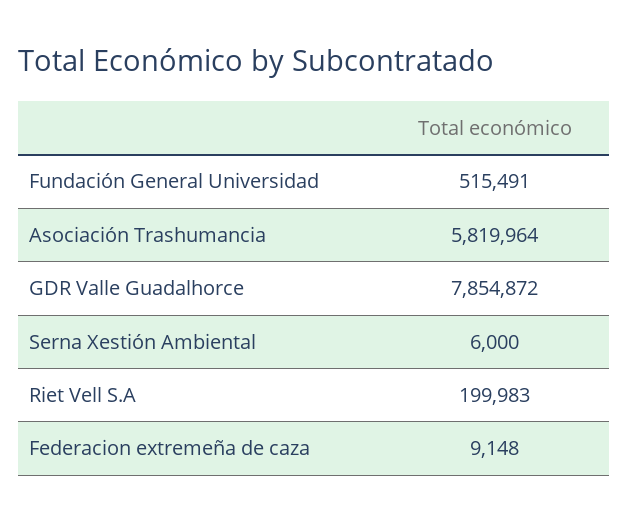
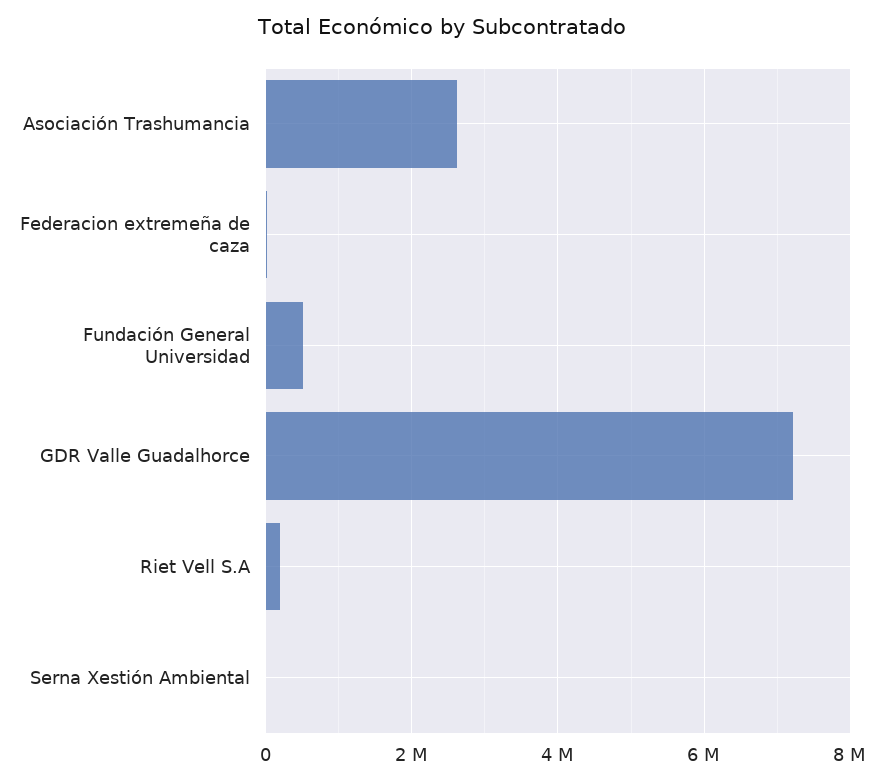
  {
    "Fundación General Universidad": 515491,
-   "Asociación Trashumancia": 5819964,
+   "Asociación Trashumancia": 2600000,
-   "GDR Valle Guadalhorce": 7854872,
+   "GDR Valle Guadalhorce": 7200000,
    "Serna Xestión Ambiental": 6000,
    "Riet Vell S.A": 199983,
    "Federacion extremeña de caza": 9148
  }

